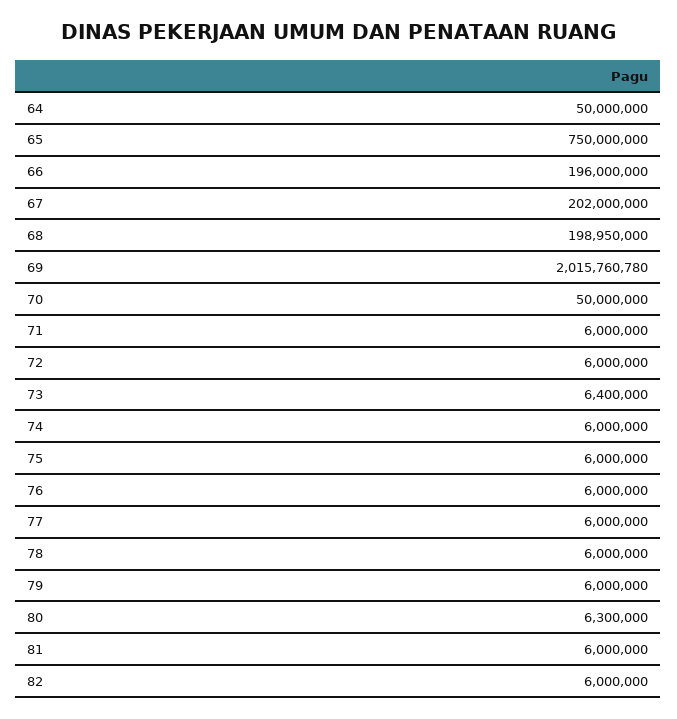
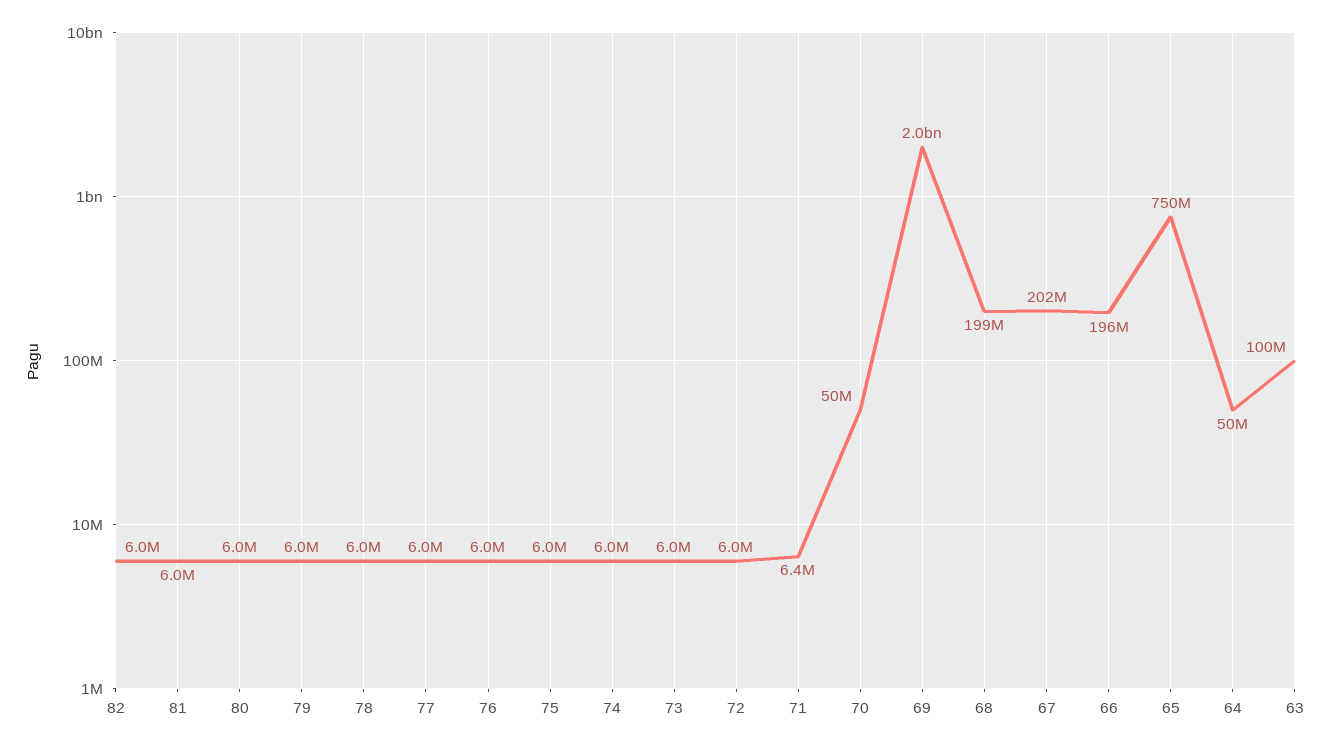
  {
    "64": 50000000,
    "65": 750000000,
    "66": 196000000,
    "67": 202000000,
    "68": 198950000,
    "69": 2015760780,
    "70": 50000000,
-   "71": 6000000,
+   "71": 6400000,
    "72": 6000000,
-   "73": 6400000,
+   "73": 6000000,
    "74": 6000000,
    "75": 6000000,
    "76": 6000000,
    "77": 6000000,
    "78": 6000000,
    "79": 6000000,
-   "80": 6300000,
+   "80": 6000000,
    "81": 6000000,
-   "82": 6000000
+   "82": 6000000,
+   "63": 100000000
  }

